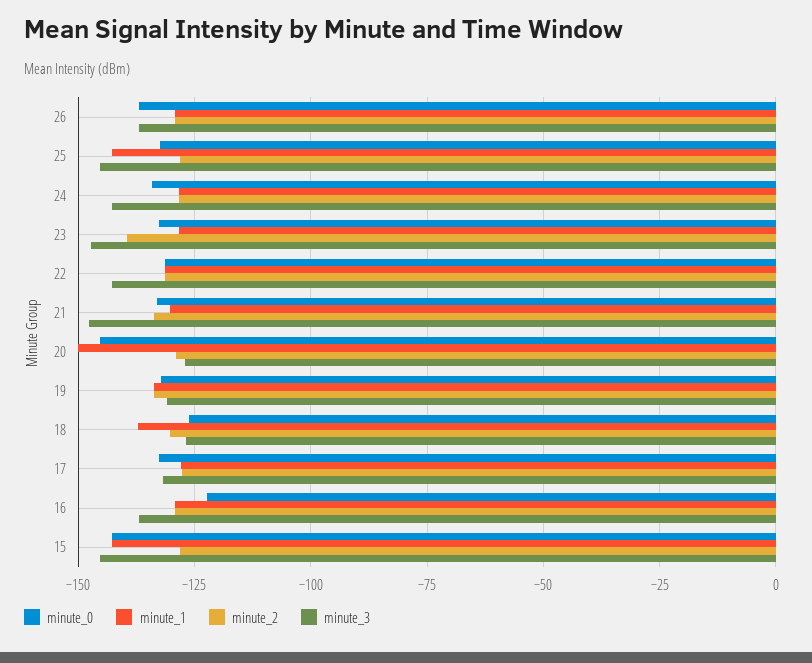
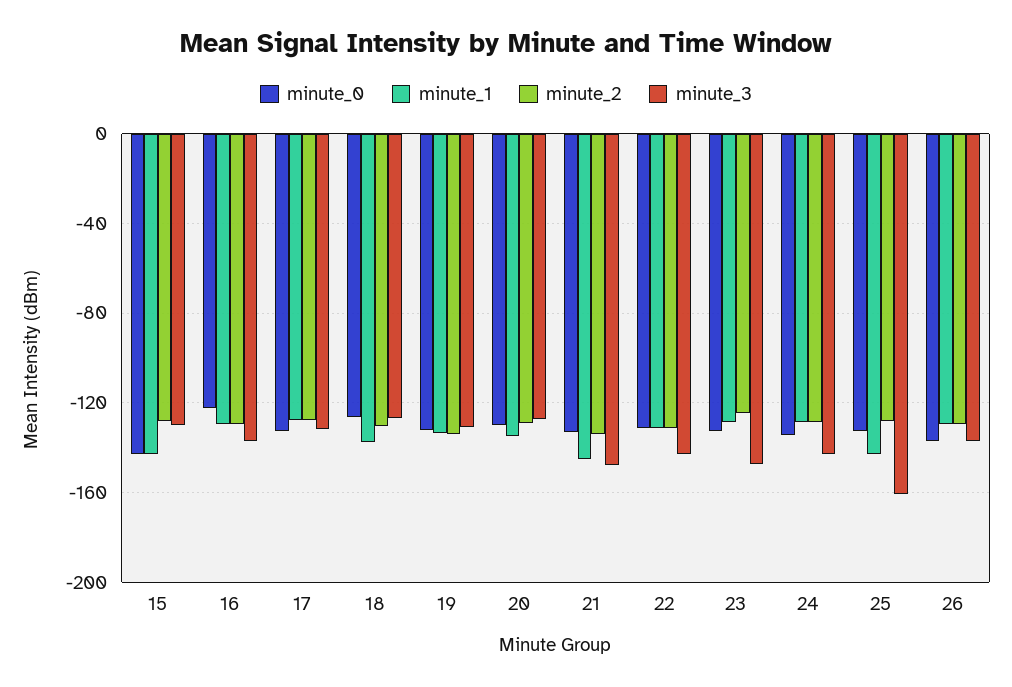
  {
    "minute_0": {
      "26": -137.5,
      "25": -132.5,
      "24": -135,
      "23": -132.5,
      "22": -132.5,
      "21": -132.5,
-     "20": -145,
+     "20": -130,
      "19": -132.5,
      "18": -125,
      "17": -132.5,
      "16": -122.5,
      "15": -142.5
    },
    "minute_1": {
      "26": -130,
      "25": -142.5,
      "24": -127.5,
      "23": -127.5,
      "22": -132.5,
-     "21": -130,
+     "21": -145,
-     "20": -150,
+     "20": -135,
      "19": -132.5,
      "18": -137.5,
      "17": -127.5,
      "16": -130,
      "15": -142.5
    },
    "minute_2": {
      "26": -130,
      "25": -127.5,
      "24": -127.5,
-     "23": -140,
+     "23": -125,
      "22": -132.5,
      "21": -132.5,
      "20": -130,
      "19": -132.5,
      "18": -130,
      "17": -127.5,
      "16": -130,
      "15": -127.5
    },
    "minute_3": {
      "26": -137.5,
-     "25": -145,
+     "25": -160,
      "24": -142.5,
      "23": -147.5,
      "22": -142.5,
      "21": -147.5,
      "20": -127.5,
      "19": -130,
      "18": -127.5,
      "17": -132.5,
      "16": -137.5,
-     "15": -145
+     "15": -130
    }
  }

